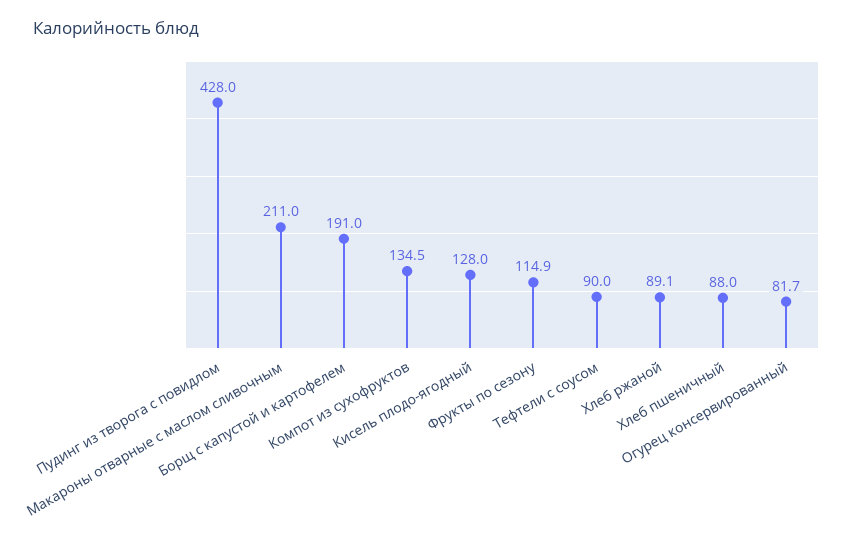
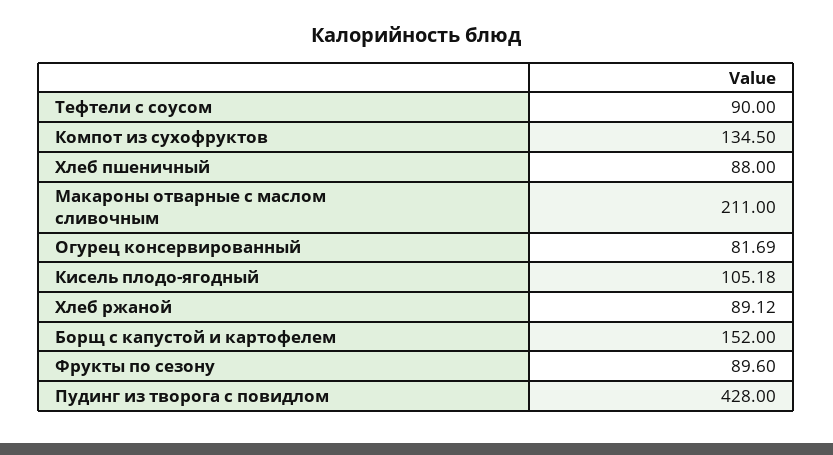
  {
    "Пудинг из творога с повидлом": 428,
    "Макароны отварные с маслом сливочным": 211,
-   "Борщ с капустой и картофелем": 191,
+   "Борщ с капустой и картофелем": 152,
    "Компот из сухофруктов": 134.5,
-   "Кисель плодо-ягодный": 128,
+   "Кисель плодо-ягодный": 105.18,
-   "Фрукты по сезону": 114.9,
+   "Фрукты по сезону": 89.6,
    "Тефтели с соусом": 90,
    "Хлеб ржаной": 89.12,
    "Хлеб пшеничный": 88,
    "Огурец консервированный": 81.69
  }

